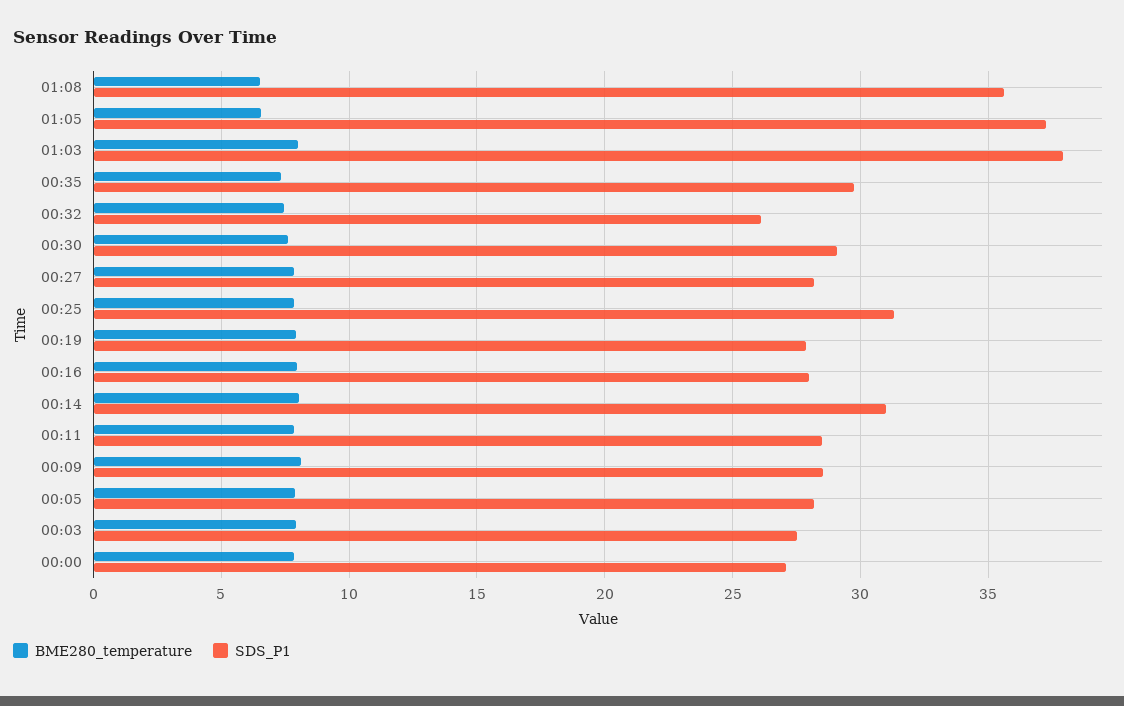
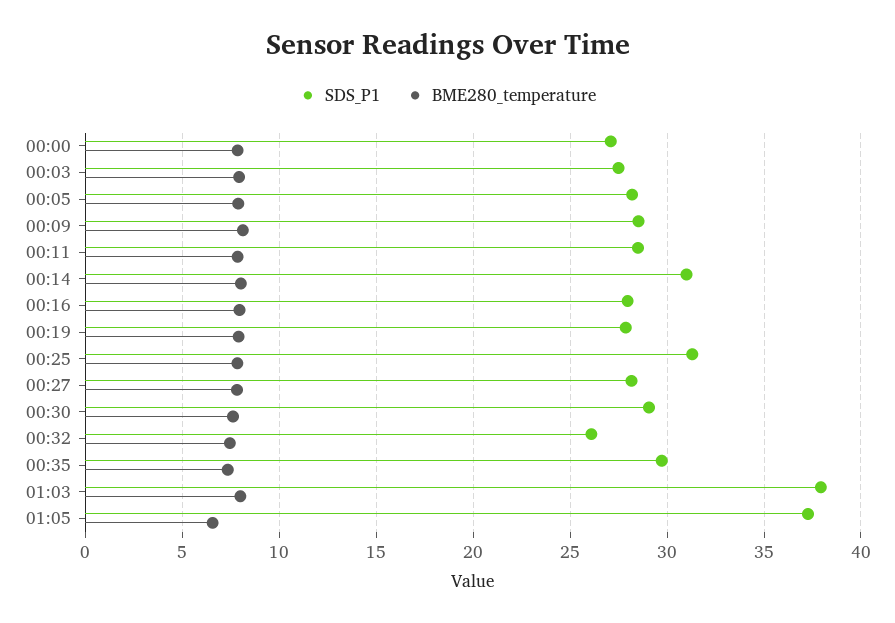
  {
    "BME280_temperature": {
-     "01:08": 6.5,
      "01:05": 6.5,
      "01:03": 8,
      "00:35": 7.5,
      "00:32": 7.5,
      "00:30": 7.5,
      "00:27": 8,
      "00:25": 8,
      "00:19": 8,
      "00:16": 8,
      "00:14": 8,
      "00:11": 8,
      "00:09": 8,
      "00:05": 8,
      "00:03": 8,
      "00:00": 8
    },
    "SDS_P1": {
-     "01:08": 35.5,
      "01:05": 37.5,
      "01:03": 38,
      "00:35": 29.5,
      "00:32": 26,
      "00:30": 29,
      "00:27": 28,
      "00:25": 31.5,
      "00:19": 28,
      "00:16": 28,
      "00:14": 31,
      "00:11": 28.5,
      "00:09": 28.5,
      "00:05": 28,
      "00:03": 27.5,
      "00:00": 27
    }
  }

